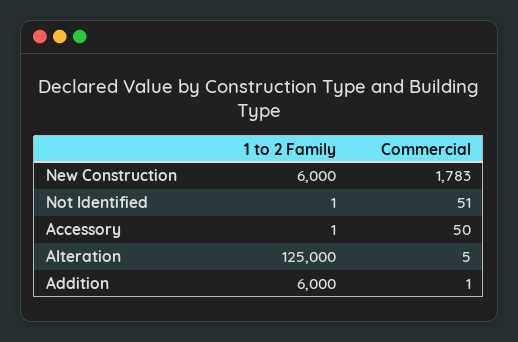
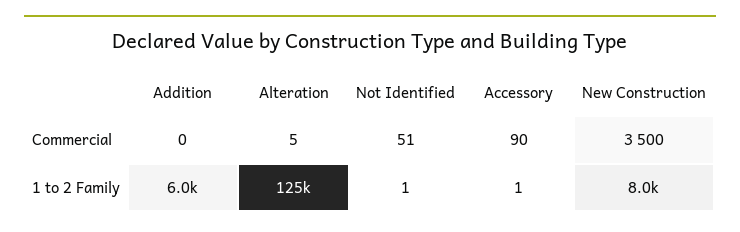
  {
    "1 to 2 Family": {
-     "New Construction": 6000,
+     "New Construction": 8000,
      "Not Identified": 1,
      "Accessory": 1,
      "Alteration": 125000,
      "Addition": 6000
    },
    "Commercial": {
-     "New Construction": 1783,
+     "New Construction": 3500,
      "Not Identified": 51,
-     "Accessory": 50,
+     "Accessory": 90,
      "Alteration": 5,
-     "Addition": 1
+     "Addition": 0
    }
  }

